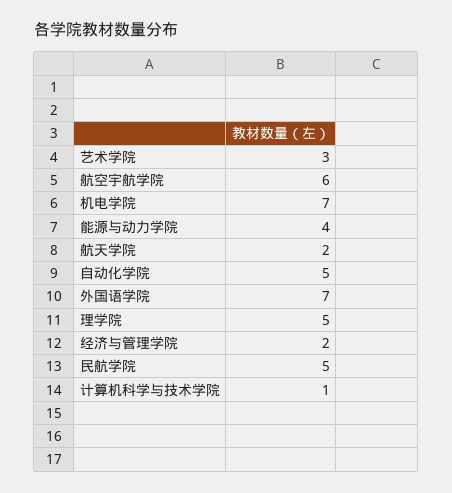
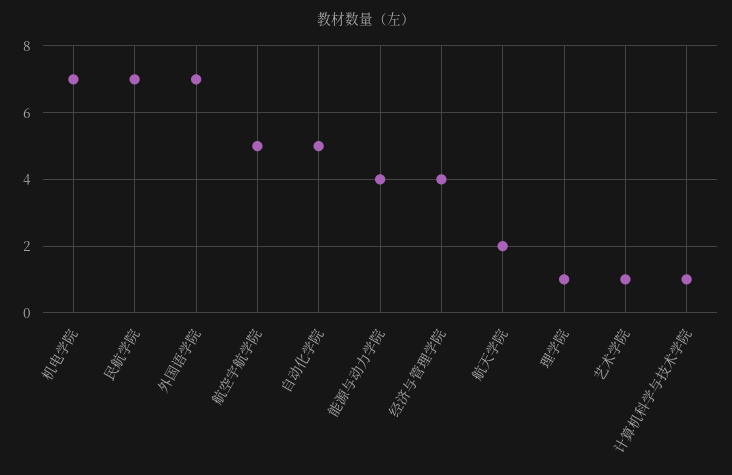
  {
-   "艺术学院": 3,
+   "艺术学院": 1,
-   "航空宇航学院": 6,
+   "航空宇航学院": 5,
    "机电学院": 7,
    "能源与动力学院": 4,
    "航天学院": 2,
    "自动化学院": 5,
    "外国语学院": 7,
-   "理学院": 5,
+   "理学院": 1,
-   "经济与管理学院": 2,
+   "经济与管理学院": 4,
-   "民航学院": 5,
+   "民航学院": 7,
    "计算机科学与技术学院": 1
  }

